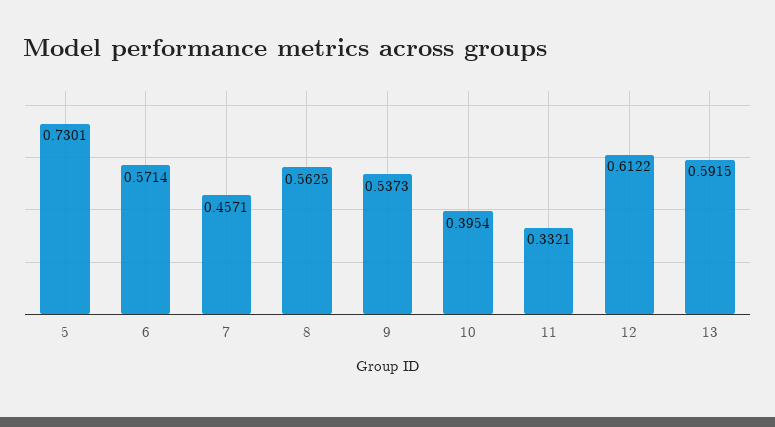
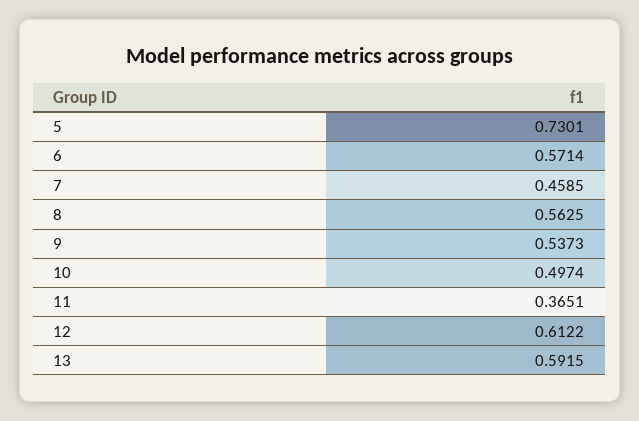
  {
    "5": 0.7301,
    "6": 0.5714,
-   "7": 0.4571,
+   "7": 0.4585,
    "8": 0.5625,
    "9": 0.5373,
-   "10": 0.3954,
+   "10": 0.4974,
-   "11": 0.3321,
+   "11": 0.3651,
    "12": 0.6122,
    "13": 0.5915
  }

